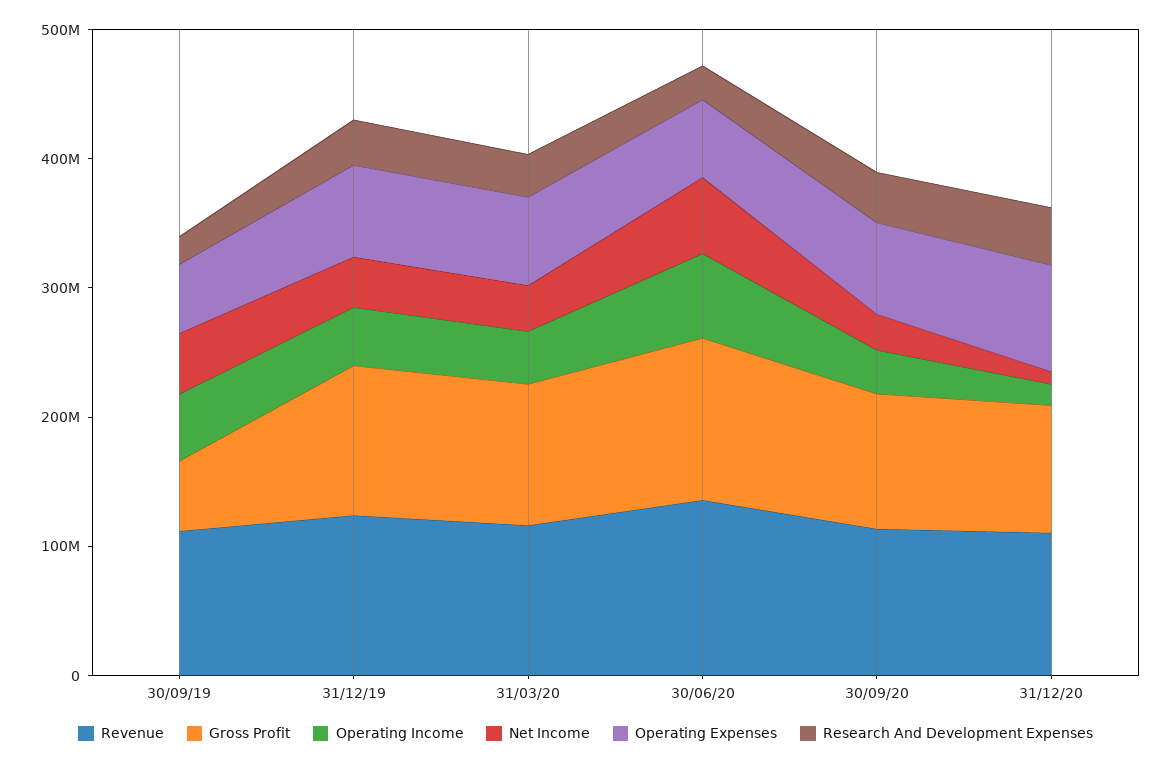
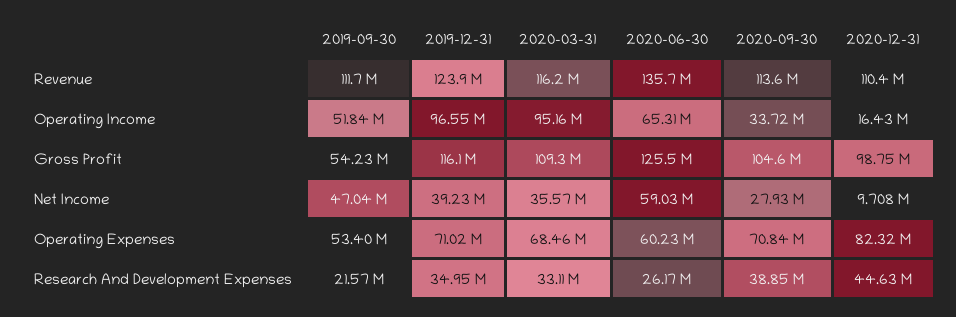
  {
    "Revenue": {
      "30/09/19": 111700000,
      "31/12/19": 123900000,
      "31/03/20": 116200000,
      "30/06/20": 135700000,
      "30/09/20": 113600000,
      "31/12/20": 110400000
    },
    "Gross Profit": {
      "30/09/19": 54230000,
      "31/12/19": 116100000,
      "31/03/20": 109300000,
      "30/06/20": 125500000,
      "30/09/20": 104600000,
      "31/12/20": 98750000
    },
    "Operating Income": {
      "30/09/19": 51840000,
-     "31/12/19": 40000000,
+     "31/12/19": 96550000,
-     "31/03/20": 40000000,
+     "31/03/20": 95160000,
      "30/06/20": 65310000,
      "30/09/20": 33720000,
      "31/12/20": 16430000
    },
    "Net Income": {
      "30/09/19": 47040000,
      "31/12/19": 39230000,
      "31/03/20": 35570000,
      "30/06/20": 59030000,
      "30/09/20": 27930000,
      "31/12/20": 9708000
    },
    "Operating Expenses": {
      "30/09/19": 53400000,
      "31/12/19": 71020000,
      "31/03/20": 68460000,
      "30/06/20": 60230000,
      "30/09/20": 70840000,
      "31/12/20": 82320000
    },
    "Research And Development Expenses": {
      "30/09/19": 21570000,
      "31/12/19": 34950000,
      "31/03/20": 33110000,
      "30/06/20": 26170000,
      "30/09/20": 38850000,
      "31/12/20": 44630000
    }
  }

